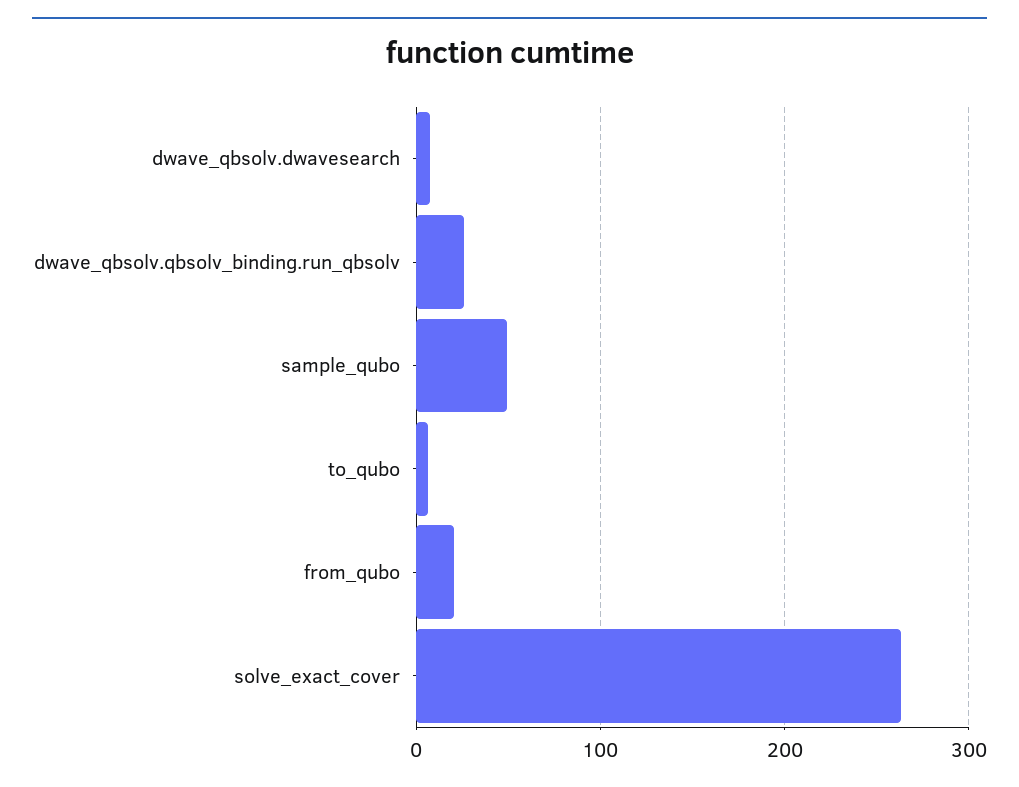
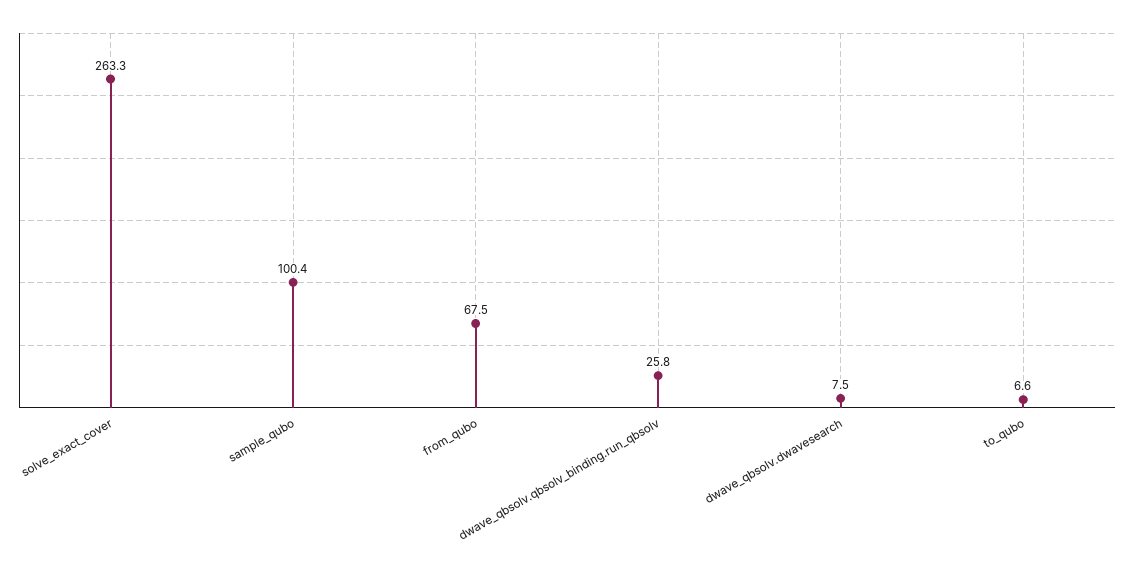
  {
    "dwave_qbsolv.dwavesearch": 7.5,
    "dwave_qbsolv.qbsolv_binding.run_qbsolv": 25.8,
-   "sample_qubo": 50,
+   "sample_qubo": 100.4,
    "to_qubo": 6.6,
-   "from_qubo": 20,
+   "from_qubo": 67.5,
    "solve_exact_cover": 263.3
  }

